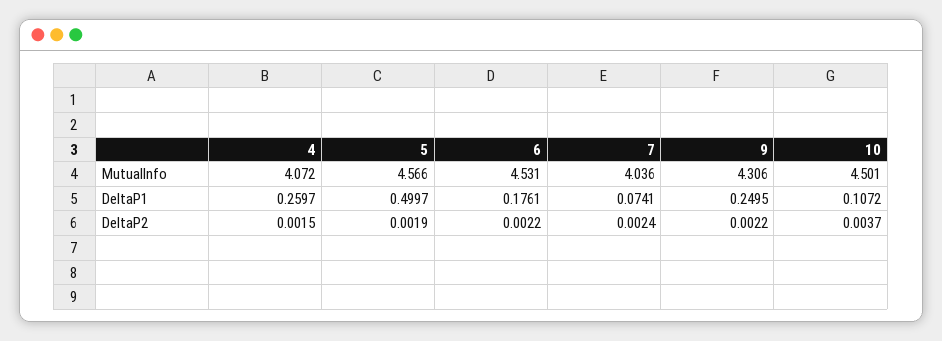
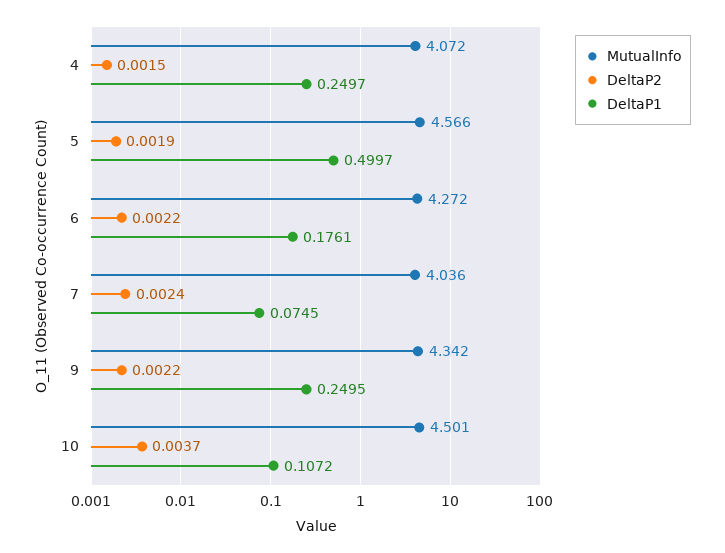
  {
    "MutualInfo": {
      "4": 4.072,
      "5": 4.566,
-     "6": 4.531,
+     "6": 4.272,
      "7": 4.036,
-     "9": 4.306,
+     "9": 4.342,
      "10": 4.501
    },
    "DeltaP1": {
-     "4": 0.2597,
+     "4": 0.2497,
      "5": 0.4997,
      "6": 0.1761,
-     "7": 0.0741,
+     "7": 0.0745,
      "9": 0.2495,
      "10": 0.1072
    },
    "DeltaP2": {
      "4": 0.0015,
      "5": 0.0019,
      "6": 0.0022,
      "7": 0.0024,
      "9": 0.0022,
      "10": 0.0037
    }
  }

